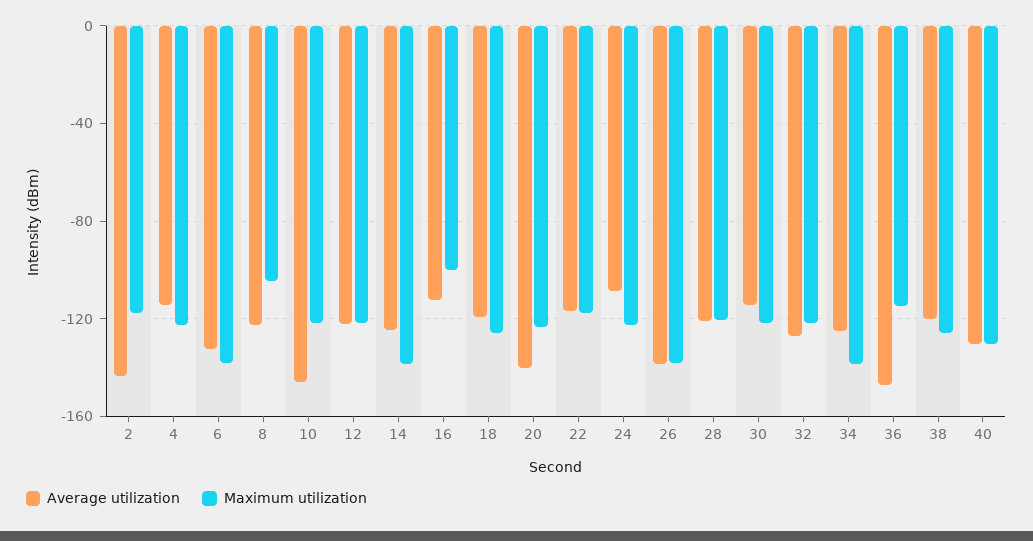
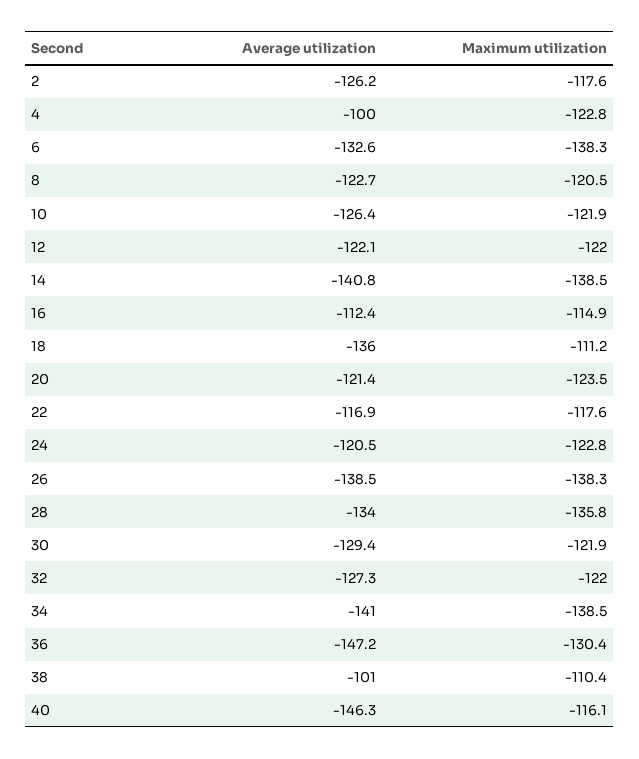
  {
    "Average utilization": {
-     "2": -145,
+     "2": -126.2,
-     "4": -115,
+     "4": -100,
      "6": -132.6,
      "8": -122.7,
-     "10": -145,
+     "10": -126.4,
      "12": -122.1,
-     "14": -125,
+     "14": -140.8,
      "16": -112.4,
-     "18": -120,
+     "18": -136,
-     "20": -140,
+     "20": -121.4,
      "22": -116.9,
-     "24": -110,
+     "24": -120.5,
      "26": -138.5,
-     "28": -120,
+     "28": -134,
-     "30": -115,
+     "30": -129.4,
      "32": -127.3,
-     "34": -125,
+     "34": -141,
      "36": -147.2,
-     "38": -120,
+     "38": -101,
-     "40": -130
+     "40": -146.3
    },
    "Maximum utilization": {
      "2": -117.6,
      "4": -122.8,
      "6": -138.3,
-     "8": -105,
+     "8": -120.5,
      "10": -121.9,
      "12": -122,
      "14": -138.5,
-     "16": -100,
+     "16": -114.9,
-     "18": -125,
+     "18": -111.2,
      "20": -123.5,
      "22": -117.6,
      "24": -122.8,
      "26": -138.3,
-     "28": -120,
+     "28": -135.8,
      "30": -121.9,
      "32": -122,
      "34": -138.5,
-     "36": -115,
+     "36": -130.4,
-     "38": -125,
+     "38": -110.4,
-     "40": -130
+     "40": -116.1
    }
  }

